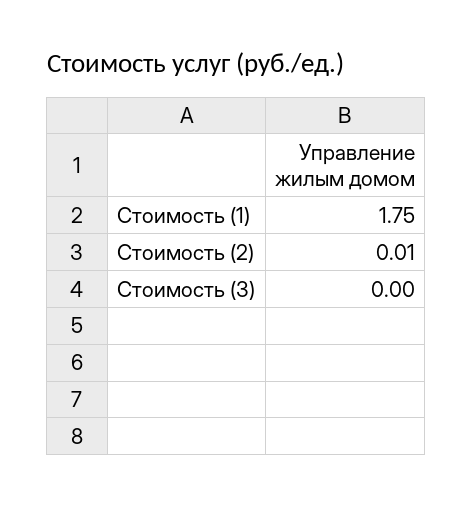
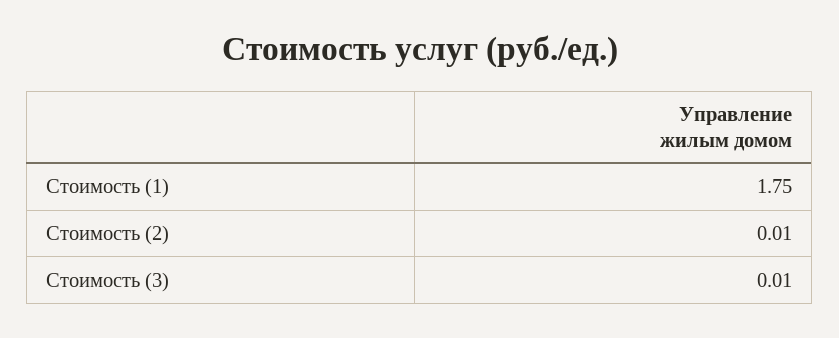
  {
    "Стоимость (1)": 1.75,
    "Стоимость (2)": 0.01,
-   "Стоимость (3)": 0
+   "Стоимость (3)": 0.01
  }

